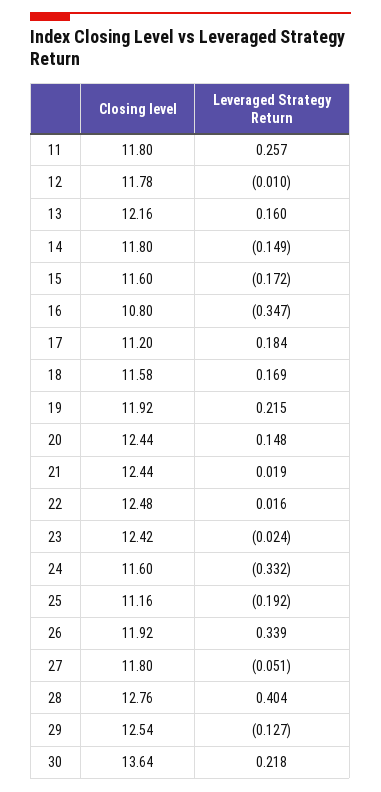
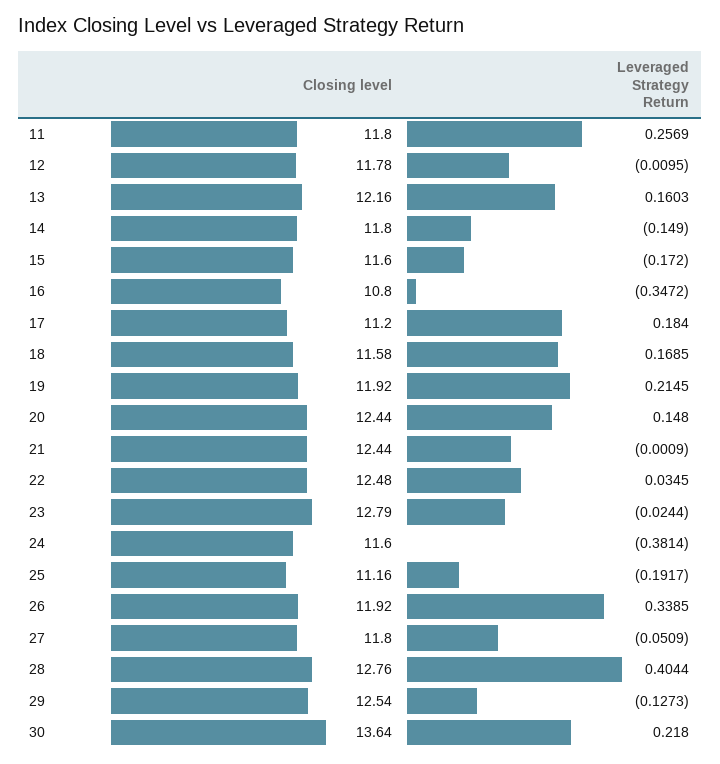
  {
    "Closing level": {
      "11": 11.8,
      "12": 11.78,
      "13": 12.16,
      "14": 11.8,
      "15": 11.6,
      "16": 10.8,
      "17": 11.2,
      "18": 11.58,
      "19": 11.92,
      "20": 12.44,
      "21": 12.44,
      "22": 12.48,
-     "23": 12.42,
+     "23": 12.79,
      "24": 11.6,
      "25": 11.16,
      "26": 11.92,
      "27": 11.8,
      "28": 12.76,
      "29": 12.54,
      "30": 13.64
    },
    "Leveraged Strategy Return": {
      "11": 0.2569,
      "12": -0.0095,
      "13": 0.1603,
      "14": -0.149,
      "15": -0.172,
      "16": -0.3472,
      "17": 0.184,
      "18": 0.1685,
      "19": 0.2145,
      "20": 0.148,
-     "21": 0.019,
+     "21": -0.0009,
-     "22": 0.016,
+     "22": 0.0345,
      "23": -0.0244,
-     "24": -0.332,
+     "24": -0.3814,
      "25": -0.1917,
      "26": 0.3385,
      "27": -0.0509,
      "28": 0.4044,
      "29": -0.1273,
      "30": 0.218
    }
  }

